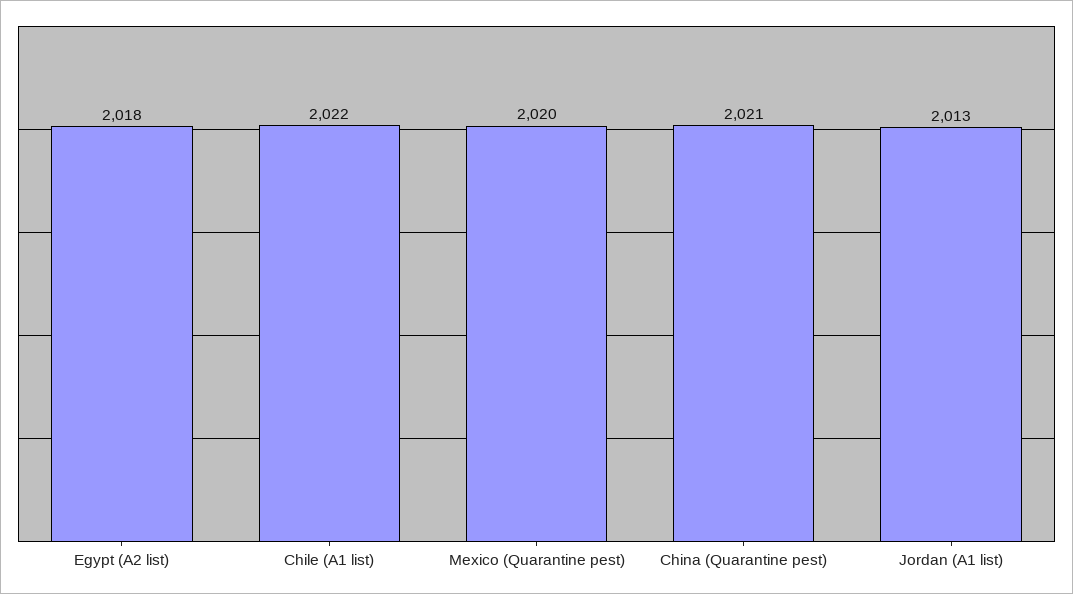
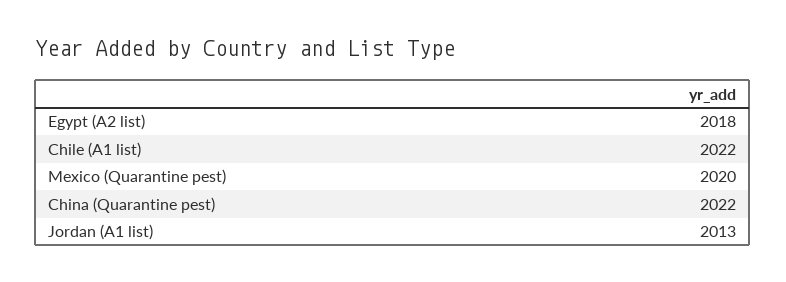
  {
    "Egypt (A2 list)": 2018,
    "Chile (A1 list)": 2022,
    "Mexico (Quarantine pest)": 2020,
-   "China (Quarantine pest)": 2021,
+   "China (Quarantine pest)": 2022,
    "Jordan (A1 list)": 2013
  }

